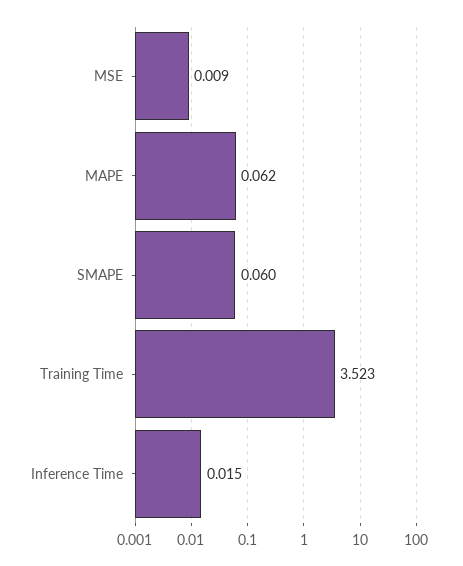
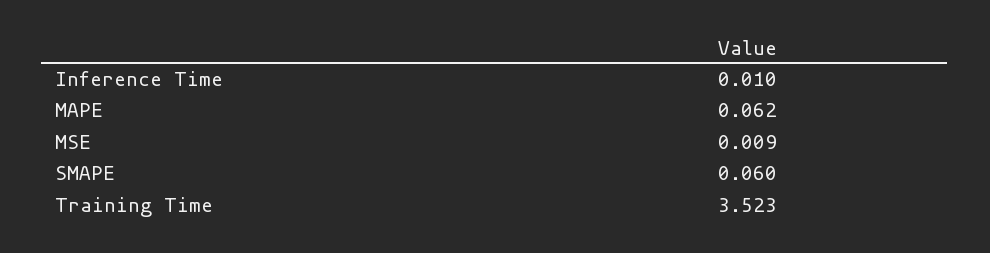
  {
    "MSE": 0.009,
    "MAPE": 0.062,
    "SMAPE": 0.06,
    "Training Time": 3.523,
-   "Inference Time": 0.015
+   "Inference Time": 0.01
  }

